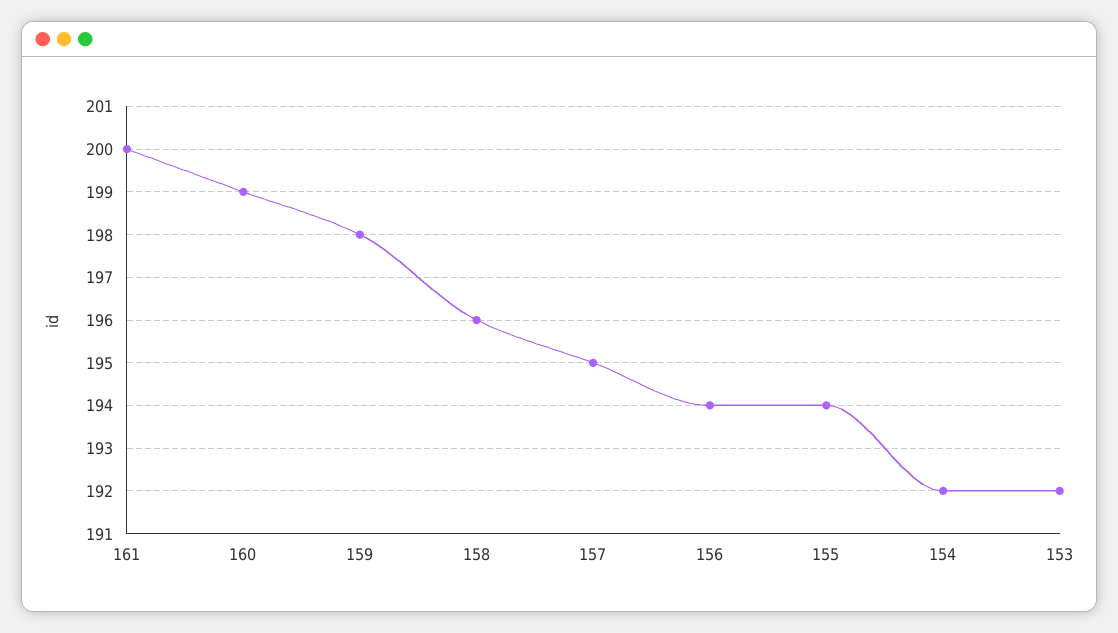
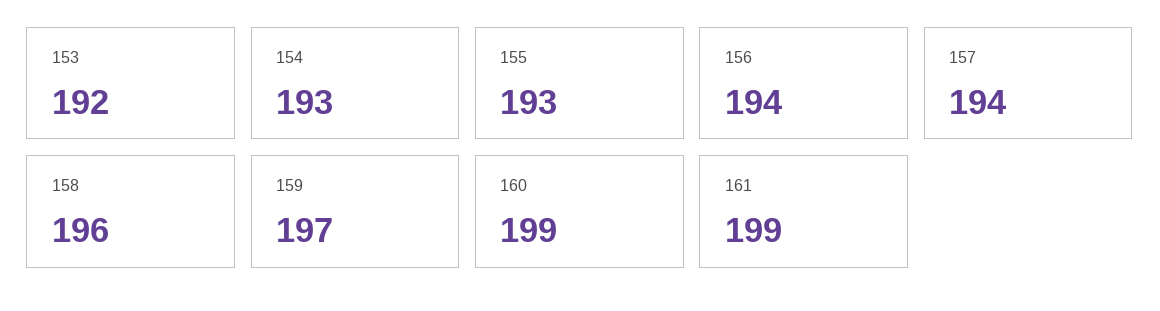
  {
-   "161": 200,
+   "161": 199,
    "160": 199,
-   "159": 198,
+   "159": 197,
    "158": 196,
-   "157": 195,
+   "157": 194,
    "156": 194,
-   "155": 194,
+   "155": 193,
-   "154": 192,
+   "154": 193,
    "153": 192
  }

